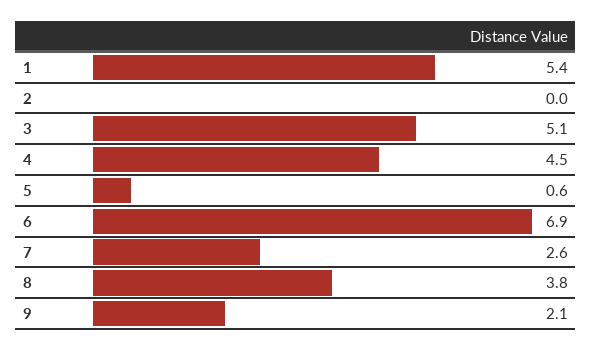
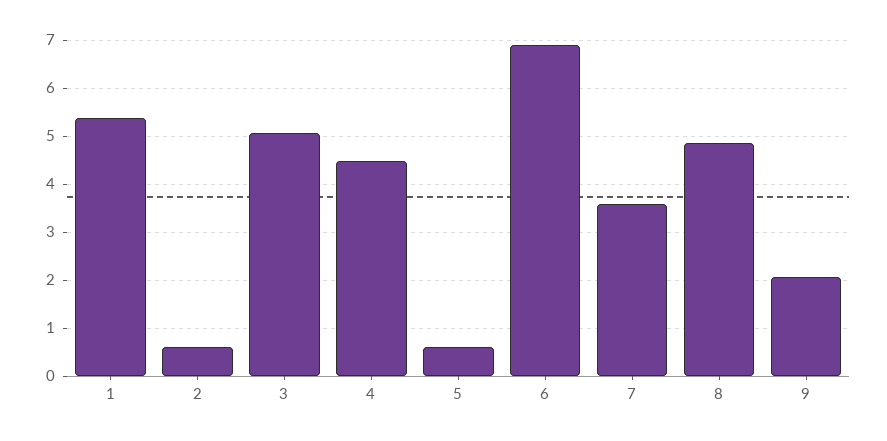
  {
    "1": 5.4,
-   "2": 0,
+   "2": 0.6,
    "3": 5.1,
    "4": 4.5,
    "5": 0.6,
    "6": 6.9,
-   "7": 2.6,
+   "7": 3.6,
-   "8": 3.8,
+   "8": 4.8,
    "9": 2.1
  }

